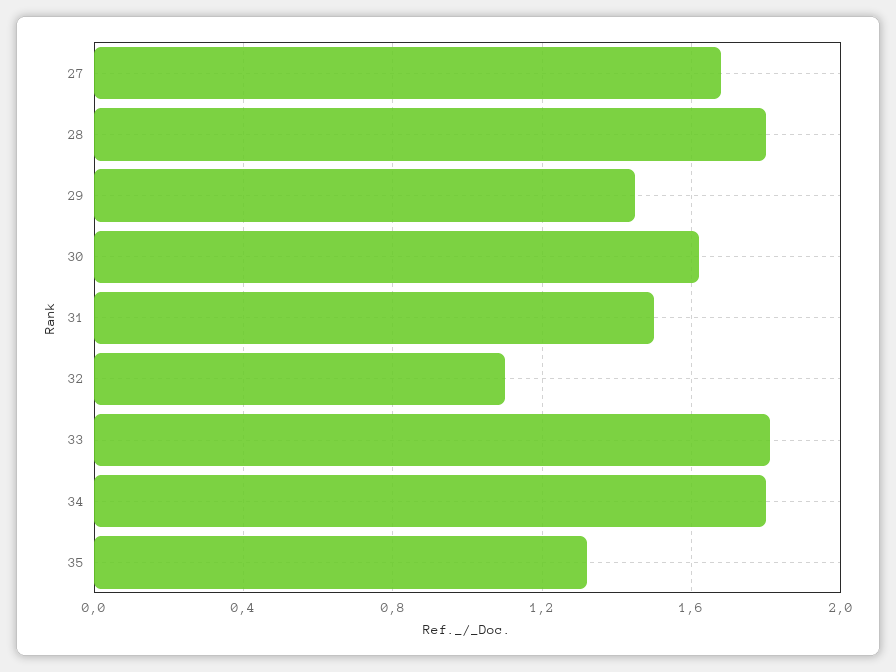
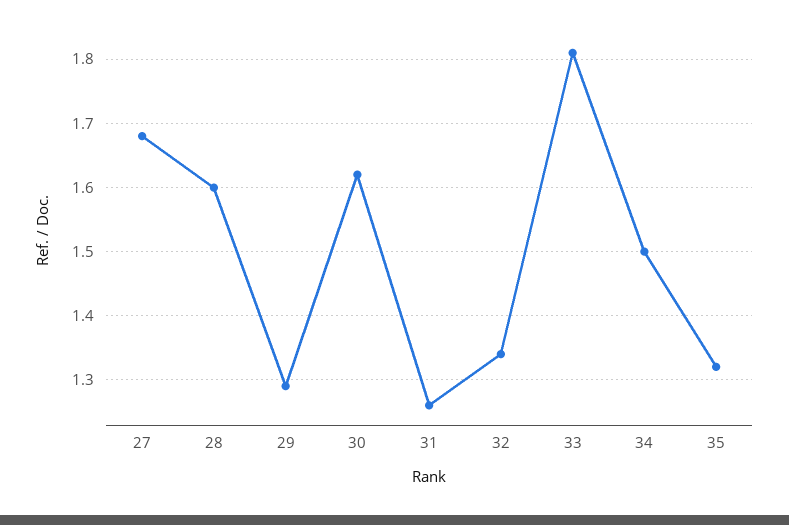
  {
    "27": 1.68,
-   "28": 1.8,
+   "28": 1.6,
-   "29": 1.45,
+   "29": 1.29,
    "30": 1.62,
-   "31": 1.5,
+   "31": 1.26,
-   "32": 1.1,
+   "32": 1.34,
    "33": 1.81,
-   "34": 1.8,
+   "34": 1.5,
    "35": 1.32
  }

